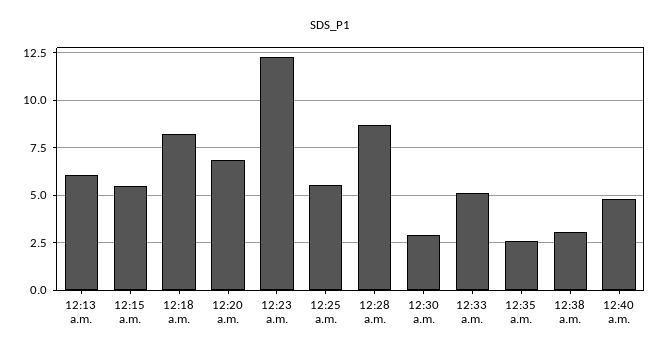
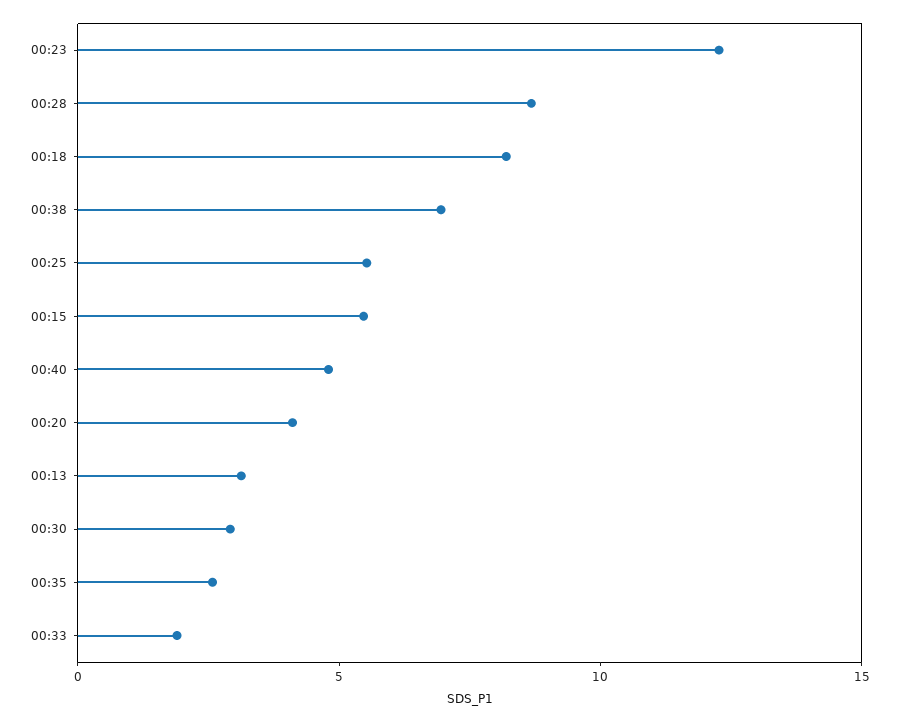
  {
-   "12:13 a.m.": 6,
+   "12:13 a.m.": 3,
    "12:15 a.m.": 5.5,
    "12:18 a.m.": 8,
-   "12:20 a.m.": 7,
+   "12:20 a.m.": 4,
    "12:23 a.m.": 12.5,
    "12:25 a.m.": 5.5,
    "12:28 a.m.": 8.5,
    "12:30 a.m.": 3,
-   "12:33 a.m.": 5,
+   "12:33 a.m.": 2,
    "12:35 a.m.": 2.5,
-   "12:38 a.m.": 3,
+   "12:38 a.m.": 7,
    "12:40 a.m.": 5
  }

